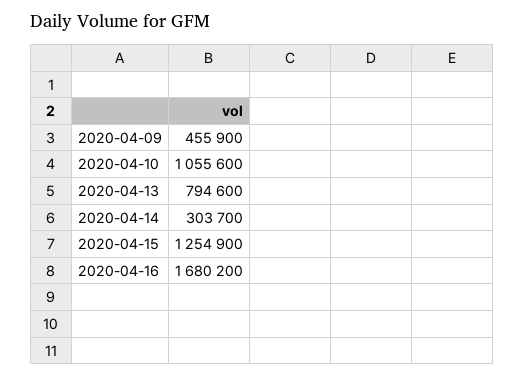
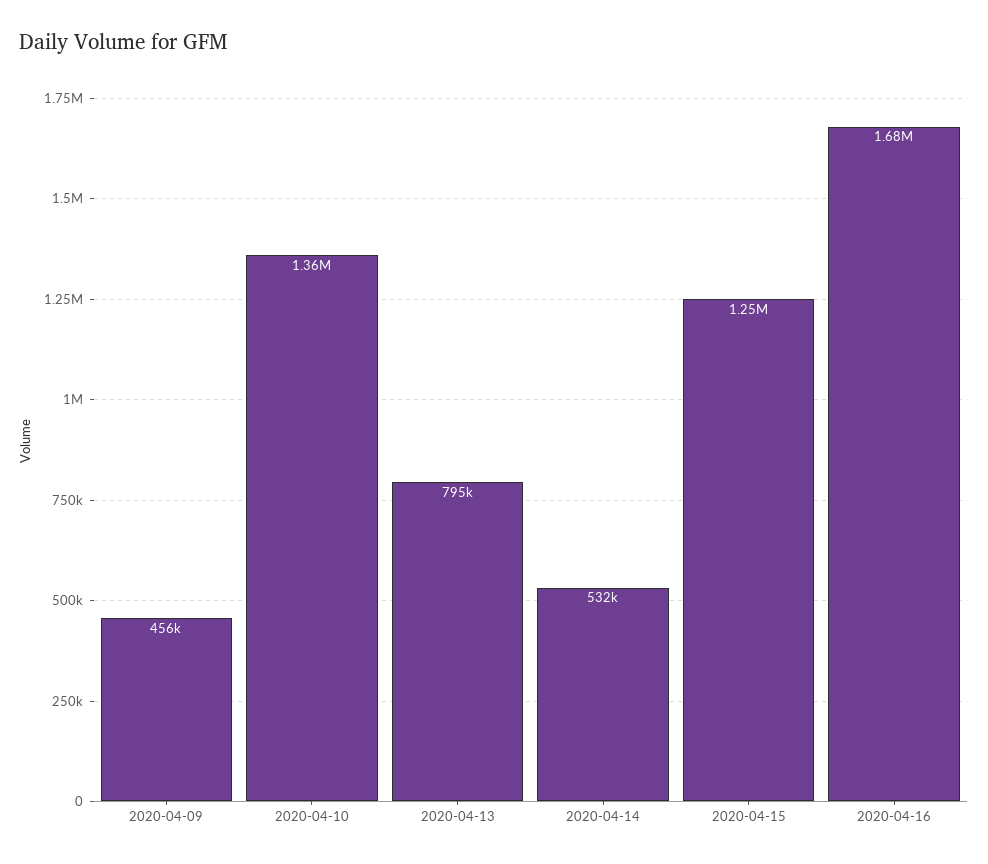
  {
    "2020-04-09": 455900,
-   "2020-04-10": 1055600,
+   "2020-04-10": 1360000,
    "2020-04-13": 794600,
-   "2020-04-14": 303700,
+   "2020-04-14": 532000,
    "2020-04-15": 1254900,
    "2020-04-16": 1680200
  }

